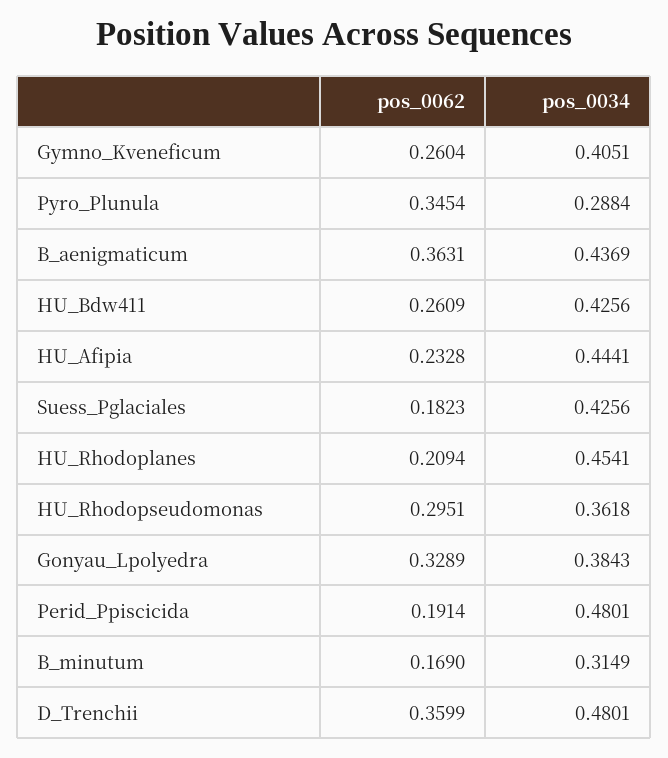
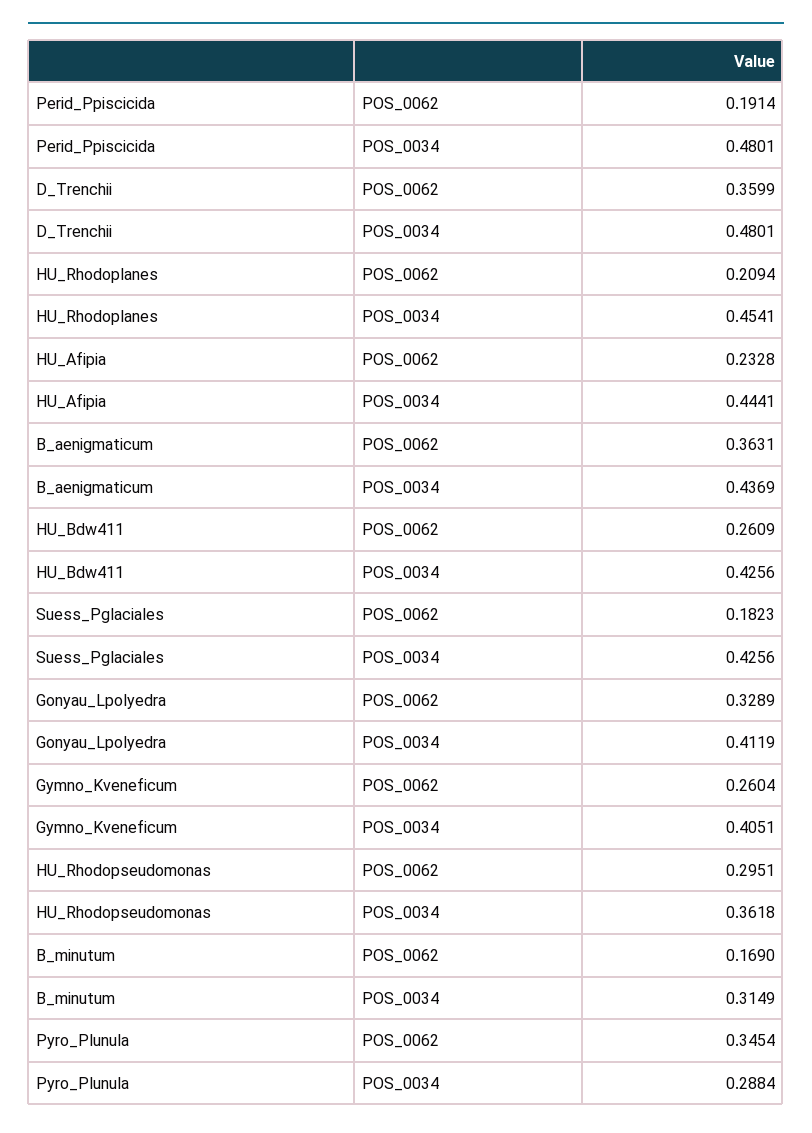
  {
    "pos_0062": {
      "Gymno_Kveneficum": 0.2604,
      "Pyro_Plunula": 0.3454,
      "B_aenigmaticum": 0.3631,
      "HU_Bdw411": 0.2609,
      "HU_Afipia": 0.2328,
      "Suess_Pglaciales": 0.1823,
      "HU_Rhodoplanes": 0.2094,
      "HU_Rhodopseudomonas": 0.2951,
      "Gonyau_Lpolyedra": 0.3289,
      "Perid_Ppiscicida": 0.1914,
      "B_minutum": 0.169,
      "D_Trenchii": 0.3599
    },
    "pos_0034": {
      "Gymno_Kveneficum": 0.4051,
      "Pyro_Plunula": 0.2884,
      "B_aenigmaticum": 0.4369,
      "HU_Bdw411": 0.4256,
      "HU_Afipia": 0.4441,
      "Suess_Pglaciales": 0.4256,
      "HU_Rhodoplanes": 0.4541,
      "HU_Rhodopseudomonas": 0.3618,
-     "Gonyau_Lpolyedra": 0.3843,
+     "Gonyau_Lpolyedra": 0.4119,
      "Perid_Ppiscicida": 0.4801,
      "B_minutum": 0.3149,
      "D_Trenchii": 0.4801
    }
  }

